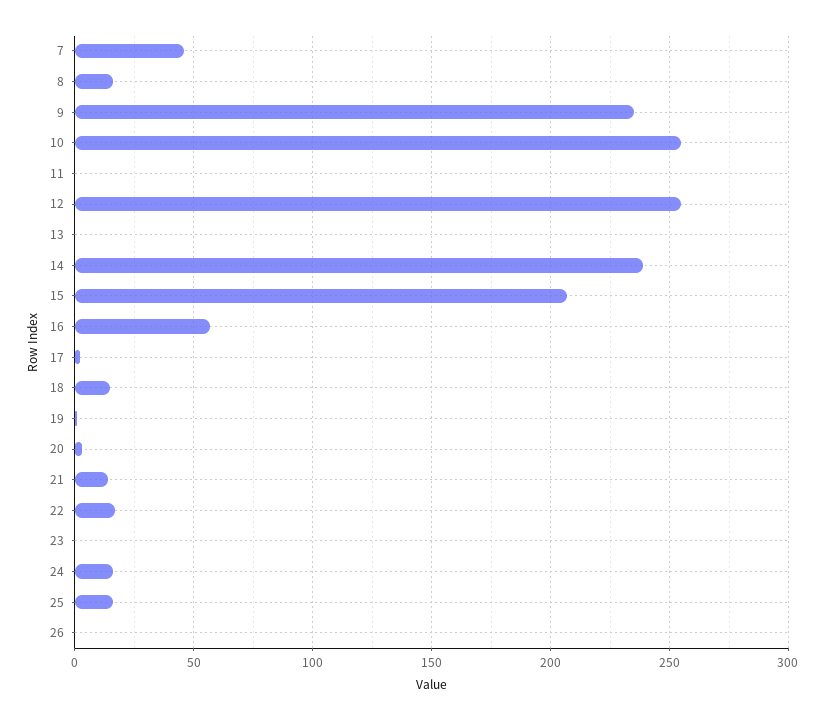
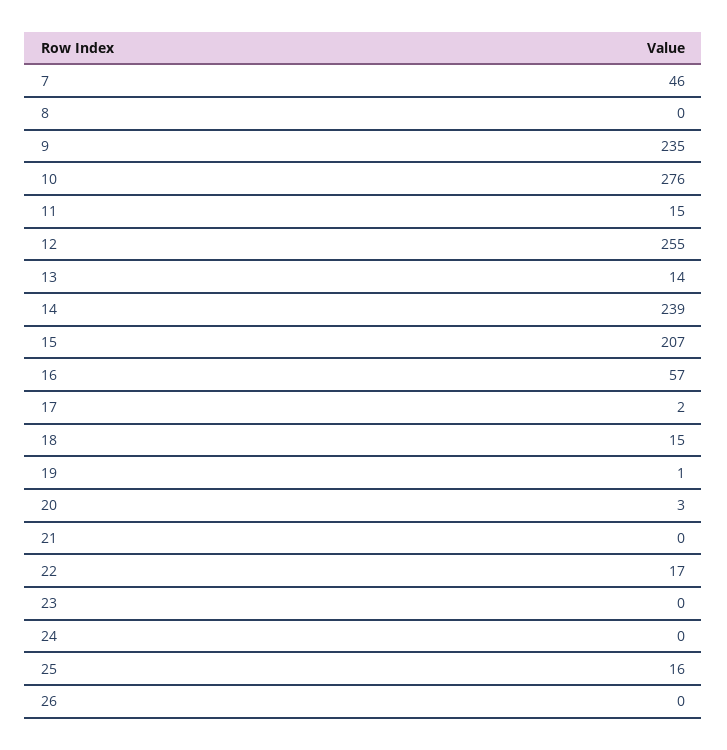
  {
    "7": 46,
-   "8": 15,
+   "8": 0,
    "9": 235,
-   "10": 255,
+   "10": 276,
-   "11": 0,
+   "11": 15,
    "12": 255,
-   "13": 0,
+   "13": 14,
    "14": 239,
    "15": 207,
    "16": 57,
    "17": 2,
    "18": 15,
    "19": 1,
    "20": 3,
-   "21": 15,
+   "21": 0,
    "22": 17,
    "23": 0,
-   "24": 15,
+   "24": 0,
    "25": 16,
    "26": 0
  }

